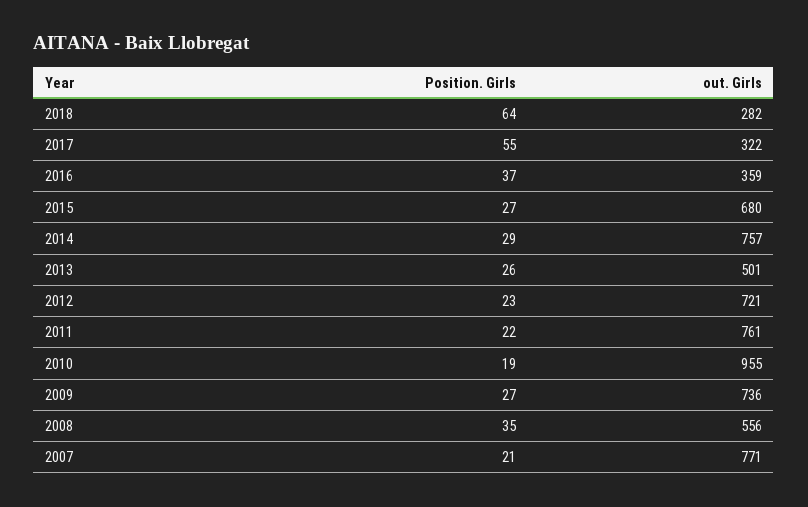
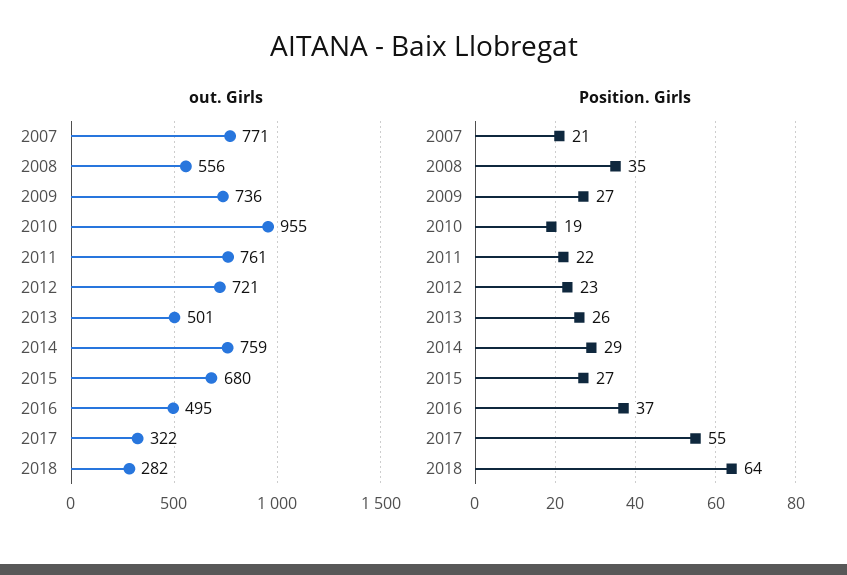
  {
    "Position. Girls": {
      "2018": 64,
      "2017": 55,
      "2016": 37,
      "2015": 27,
      "2014": 29,
      "2013": 26,
      "2012": 23,
      "2011": 22,
      "2010": 19,
      "2009": 27,
      "2008": 35,
      "2007": 21
    },
    "out. Girls": {
      "2018": 282,
      "2017": 322,
-     "2016": 359,
+     "2016": 495,
      "2015": 680,
-     "2014": 757,
+     "2014": 759,
      "2013": 501,
      "2012": 721,
      "2011": 761,
      "2010": 955,
      "2009": 736,
      "2008": 556,
      "2007": 771
    }
  }

